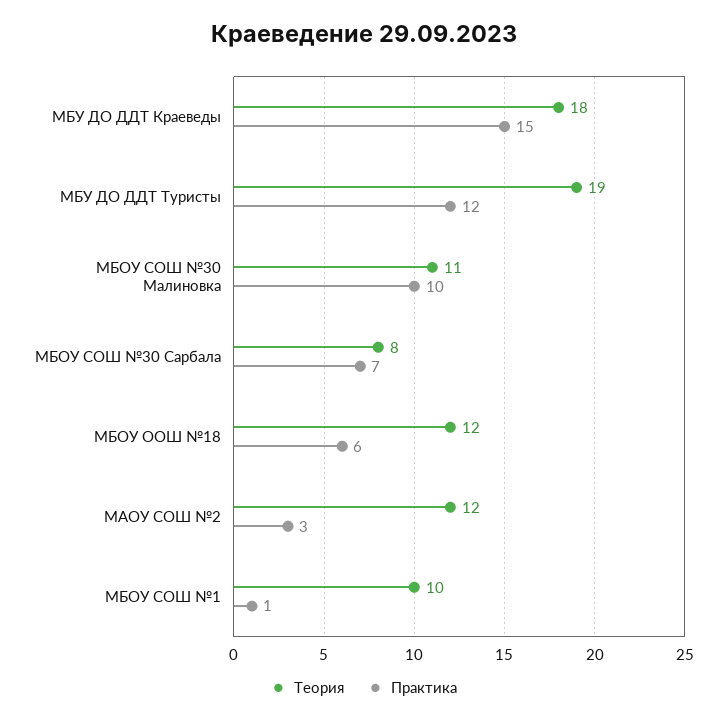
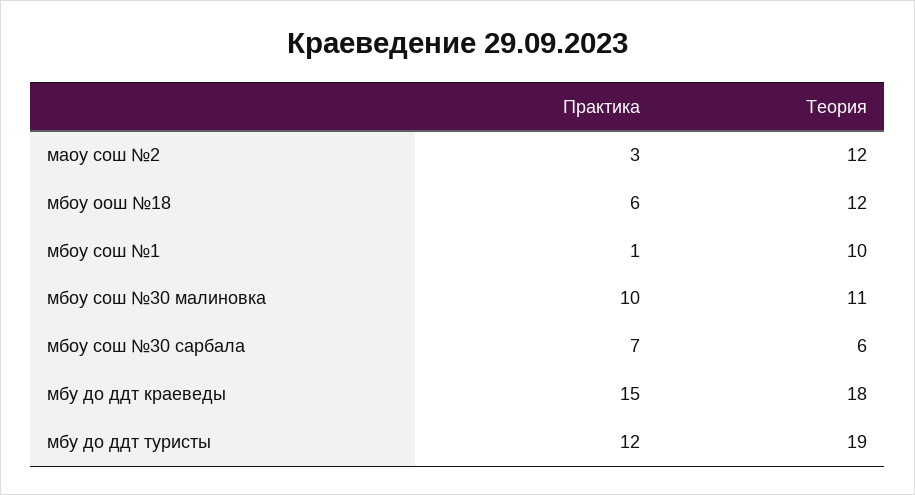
  {
    "Теория": {
      "МБУ ДО ДДТ Краеведы": 18,
      "МБУ ДО ДДТ Туристы": 19,
      "МБОУ СОШ №30 Малиновка": 11,
-     "МБОУ СОШ №30 Сарбала": 8,
+     "МБОУ СОШ №30 Сарбала": 6,
      "МБОУ ООШ №18": 12,
      "МАОУ СОШ №2": 12,
      "МБОУ СОШ №1": 10
    },
    "Практика": {
      "МБУ ДО ДДТ Краеведы": 15,
      "МБУ ДО ДДТ Туристы": 12,
      "МБОУ СОШ №30 Малиновка": 10,
      "МБОУ СОШ №30 Сарбала": 7,
      "МБОУ ООШ №18": 6,
      "МАОУ СОШ №2": 3,
      "МБОУ СОШ №1": 1
    }
  }

